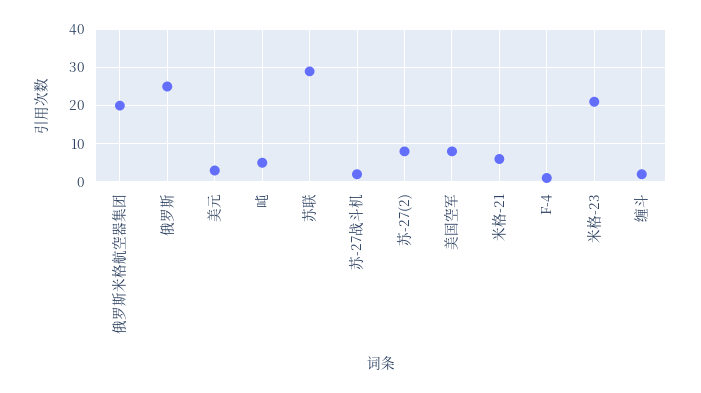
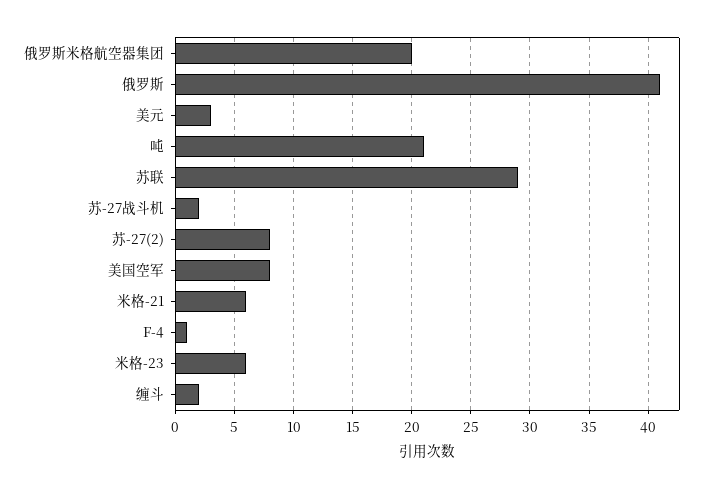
  {
    "俄罗斯米格航空器集团": 20,
-   "俄罗斯": 25,
+   "俄罗斯": 41,
    "美元": 3,
-   "吨": 5,
+   "吨": 21,
    "苏联": 29,
    "苏-27战斗机": 2,
    "苏-27(2)": 8,
    "美国空军": 8,
    "米格-21": 6,
    "F-4": 1,
-   "米格-23": 20,
+   "米格-23": 6,
    "缠斗": 2
  }

